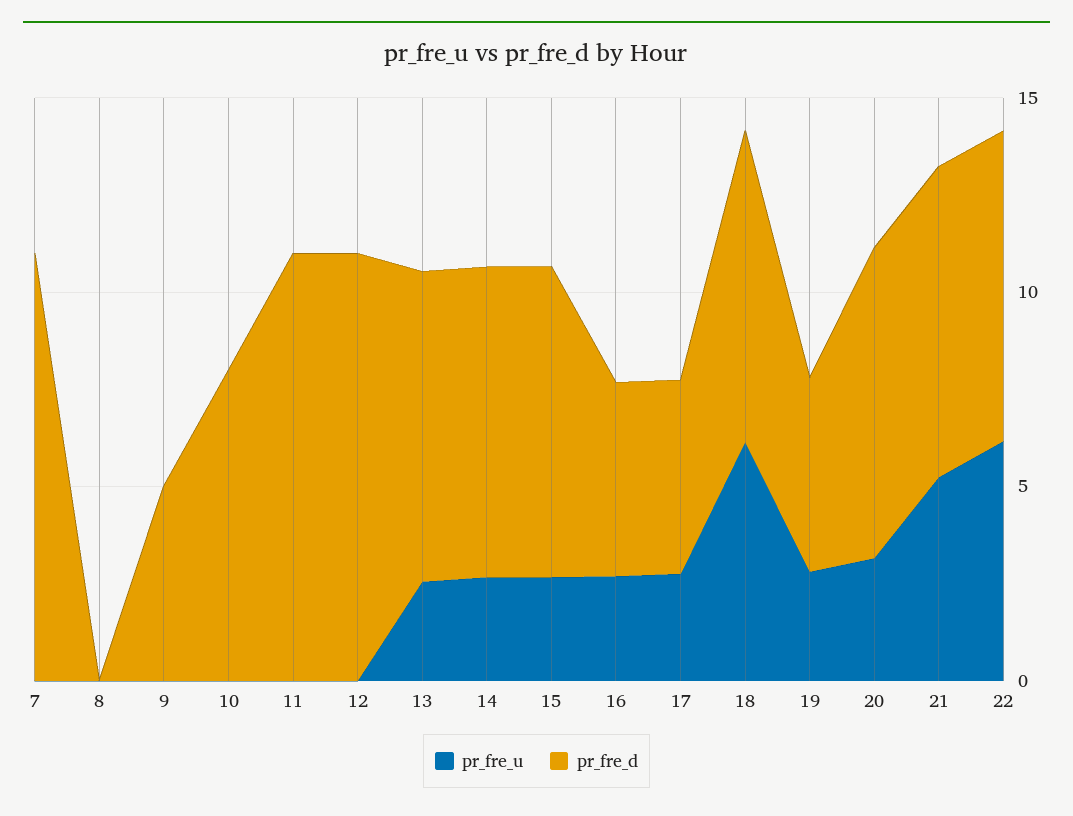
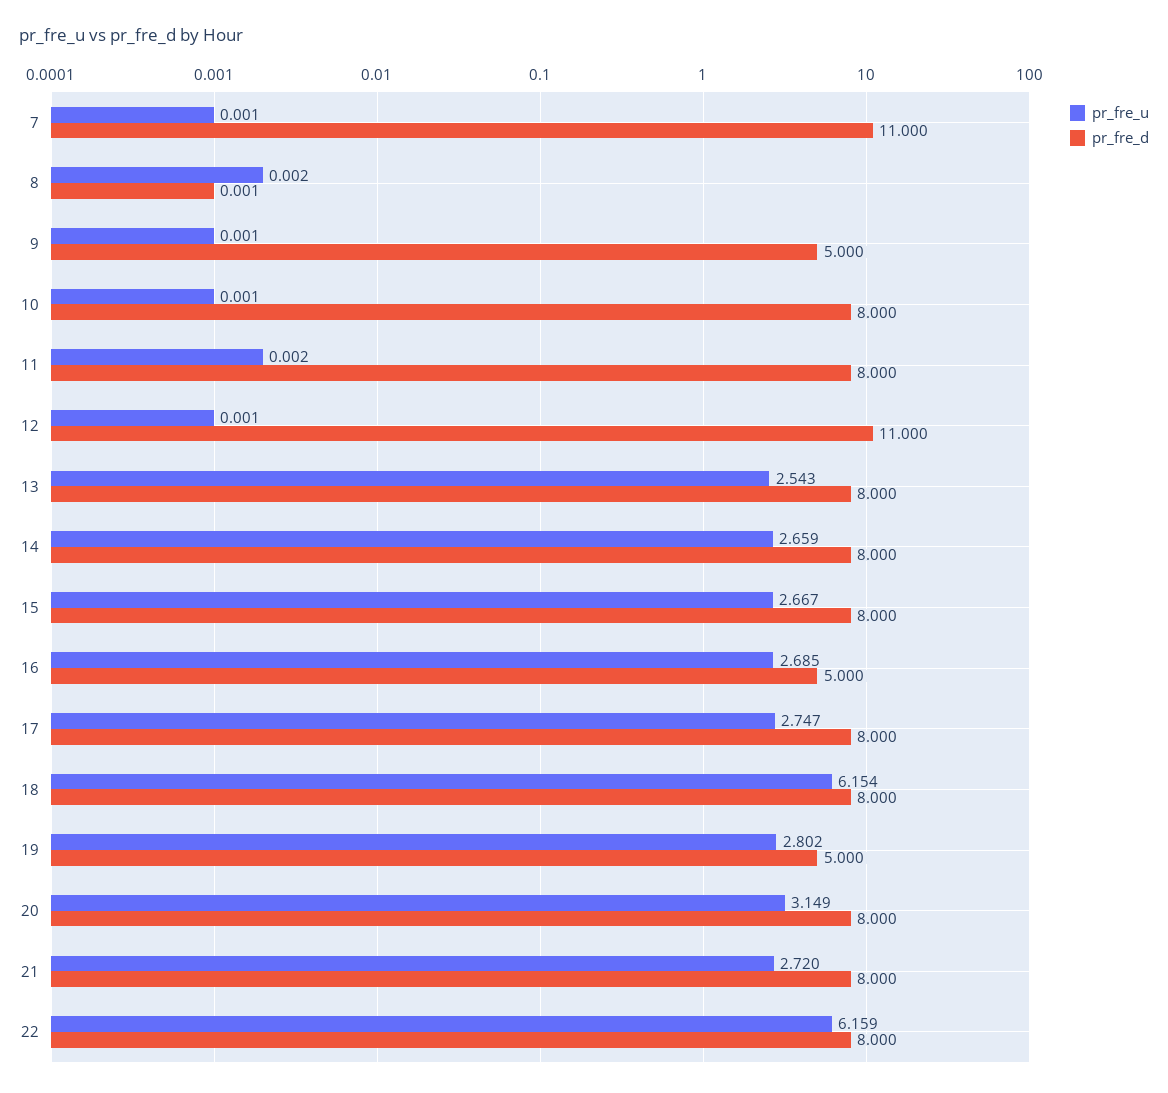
  {
    "pr_fre_u": {
      "7": 0.001,
      "8": 0.002,
      "9": 0.001,
      "10": 0.001,
      "11": 0.002,
      "12": 0.001,
      "13": 2.543,
      "14": 2.659,
      "15": 2.667,
      "16": 2.685,
      "17": 2.747,
      "18": 6.154,
      "19": 2.802,
      "20": 3.149,
-     "21": 5,
+     "21": 2.72,
      "22": 6.159
    },
    "pr_fre_d": {
      "7": 11,
      "8": 0.001,
      "9": 5,
      "10": 8,
-     "11": 11,
+     "11": 8,
      "12": 11,
      "13": 8,
      "14": 8,
      "15": 8,
      "16": 5,
-     "17": 5,
+     "17": 8,
      "18": 8,
      "19": 5,
      "20": 8,
      "21": 8,
      "22": 8
    }
  }

